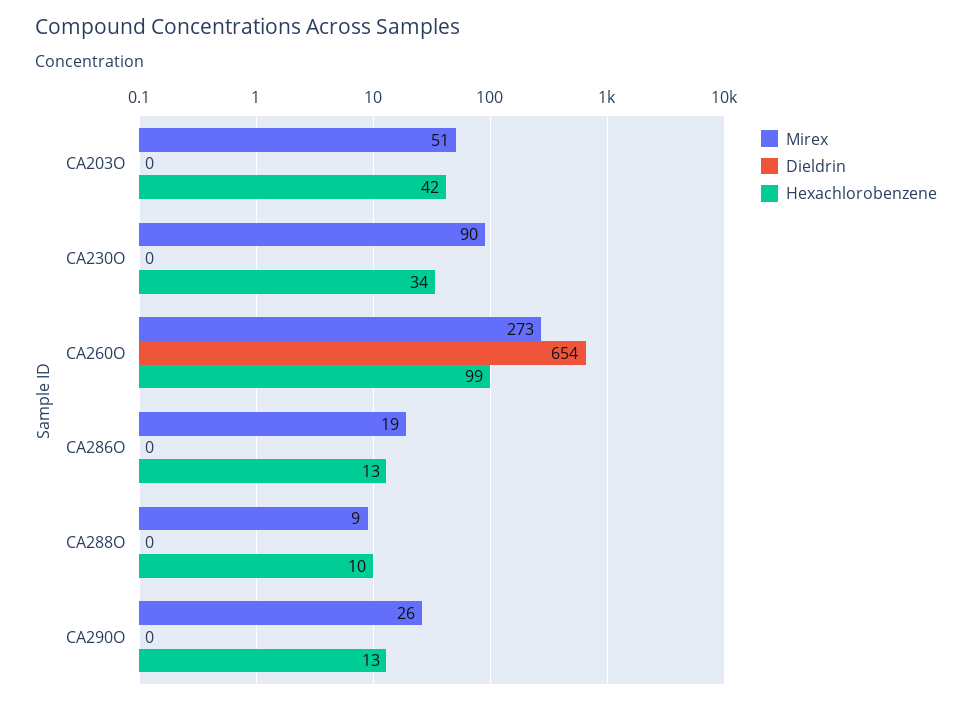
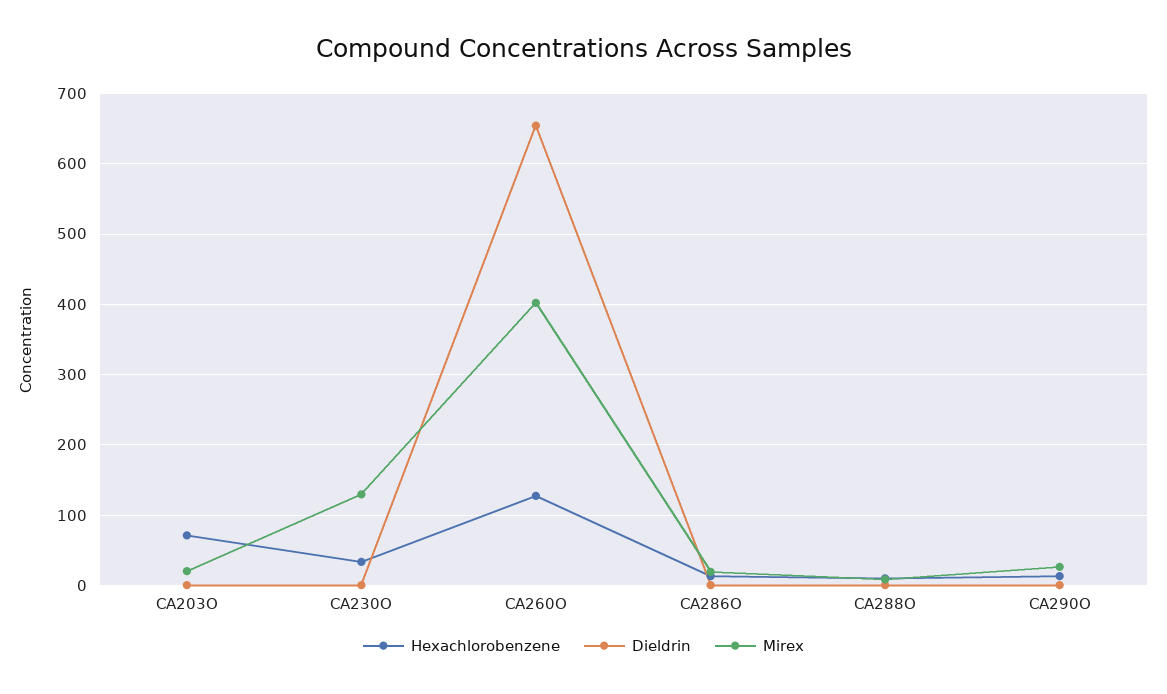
  {
    "Mirex": {
-     "CA203O": 51,
+     "CA203O": 20,
-     "CA230O": 90,
+     "CA230O": 130,
-     "CA260O": 273,
+     "CA260O": 400,
      "CA286O": 19,
      "CA288O": 9,
      "CA290O": 26
    },
    "Dieldrin": {
      "CA203O": 0,
      "CA230O": 0,
      "CA260O": 654,
      "CA286O": 0,
      "CA288O": 0,
      "CA290O": 0
    },
    "Hexachlorobenzene": {
-     "CA203O": 42,
+     "CA203O": 70,
      "CA230O": 34,
-     "CA260O": 99,
+     "CA260O": 130,
      "CA286O": 13,
      "CA288O": 10,
      "CA290O": 13
    }
  }

